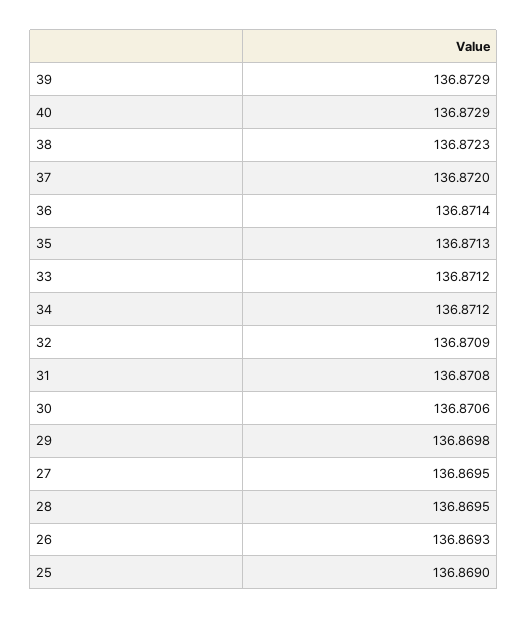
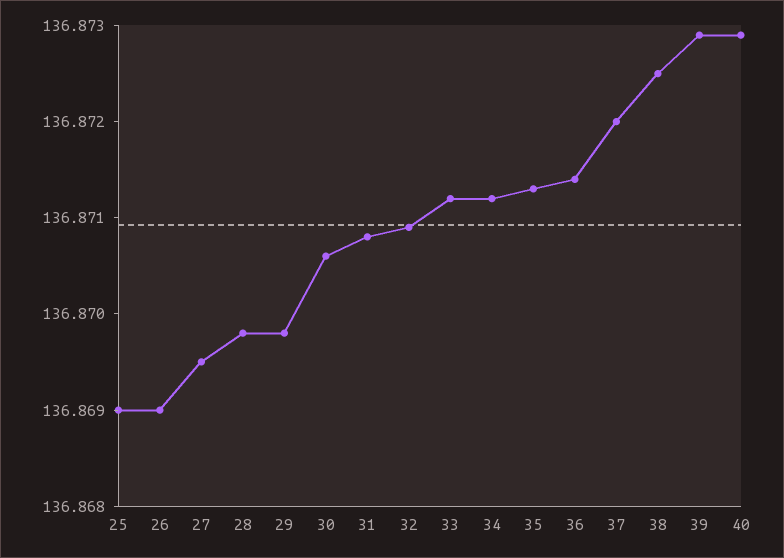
  {
    "39": 136.8729,
    "40": 136.8729,
-   "38": 136.8723,
+   "38": 136.8725,
    "37": 136.872,
    "36": 136.8714,
    "35": 136.8713,
    "33": 136.8712,
    "34": 136.8712,
    "32": 136.8709,
    "31": 136.8708,
    "30": 136.8706,
    "29": 136.8698,
    "27": 136.8695,
-   "28": 136.8695,
+   "28": 136.8698,
-   "26": 136.8693,
+   "26": 136.869,
    "25": 136.869
  }

